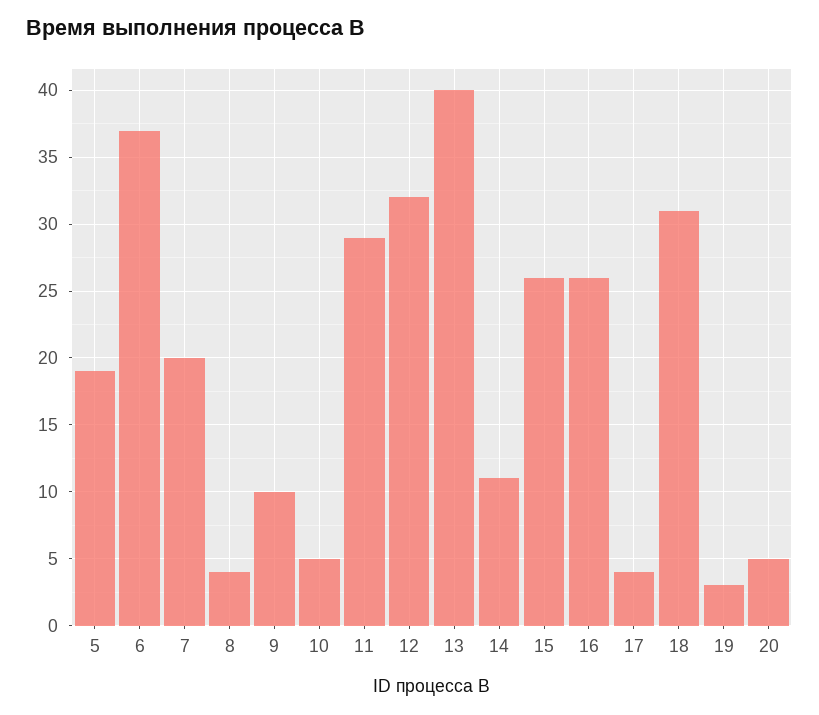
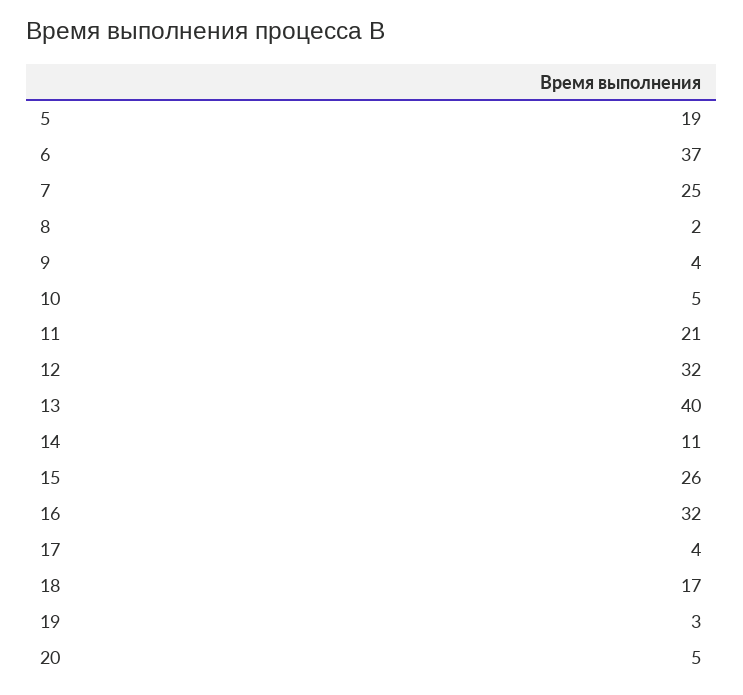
  {
    "5": 19,
    "6": 37,
-   "7": 20,
+   "7": 25,
-   "8": 4,
+   "8": 2,
-   "9": 10,
+   "9": 4,
    "10": 5,
-   "11": 29,
+   "11": 21,
    "12": 32,
    "13": 40,
    "14": 11,
    "15": 26,
-   "16": 26,
+   "16": 32,
    "17": 4,
-   "18": 31,
+   "18": 17,
    "19": 3,
    "20": 5
  }

